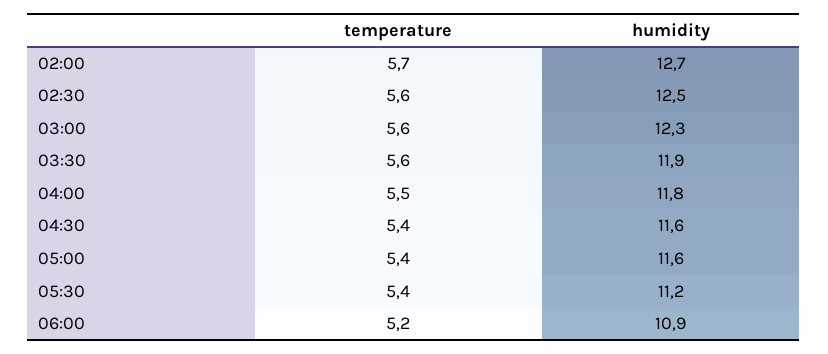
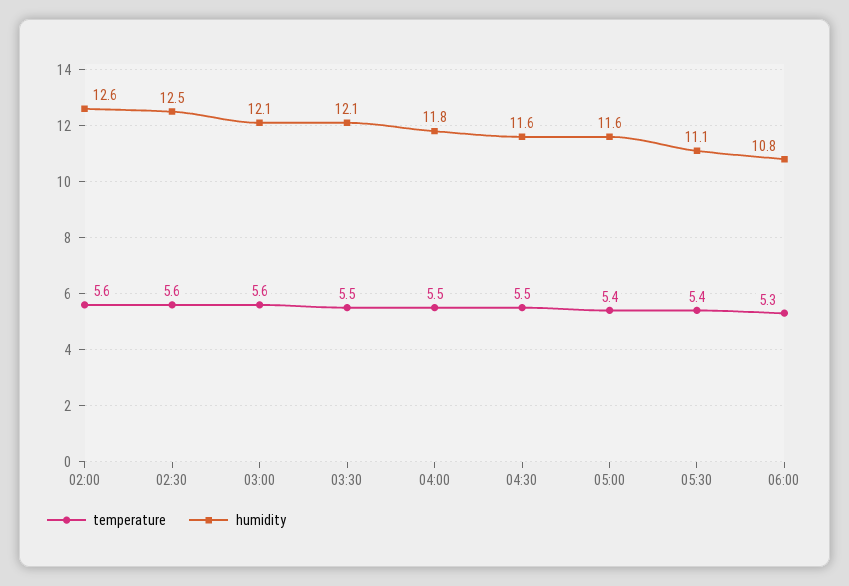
  {
    "temperature": {
-     "02:00": 5.7,
+     "02:00": 5.6,
      "02:30": 5.6,
      "03:00": 5.6,
-     "03:30": 5.6,
+     "03:30": 5.5,
      "04:00": 5.5,
-     "04:30": 5.4,
+     "04:30": 5.5,
      "05:00": 5.4,
      "05:30": 5.4,
-     "06:00": 5.2
+     "06:00": 5.3
    },
    "humidity": {
-     "02:00": 12.7,
+     "02:00": 12.6,
      "02:30": 12.5,
-     "03:00": 12.3,
+     "03:00": 12.1,
-     "03:30": 11.9,
+     "03:30": 12.1,
      "04:00": 11.8,
      "04:30": 11.6,
      "05:00": 11.6,
-     "05:30": 11.2,
+     "05:30": 11.1,
-     "06:00": 10.9
+     "06:00": 10.8
    }
  }

